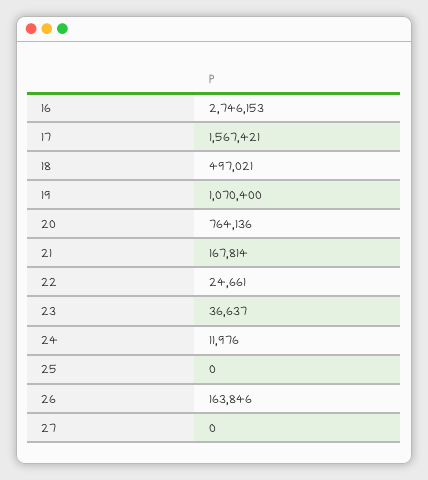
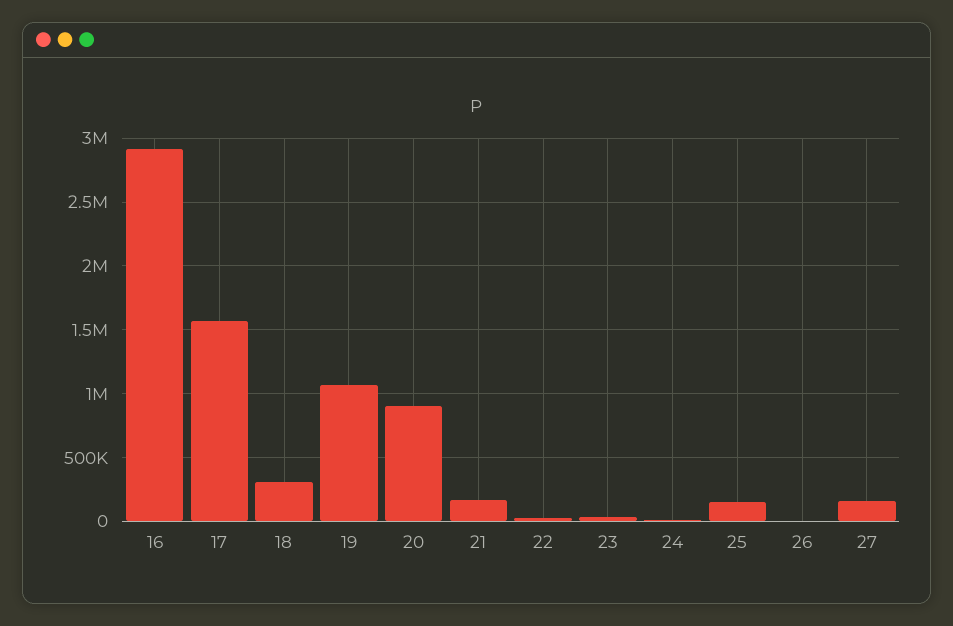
  {
-   "16": 2746153,
+   "16": 2900000,
    "17": 1567421,
-   "18": 497021,
+   "18": 300000,
    "19": 1070400,
-   "20": 764136,
+   "20": 900000,
    "21": 167814,
    "22": 24661,
    "23": 36637,
    "24": 11976,
-   "25": 0,
+   "25": 150000,
-   "26": 163846,
+   "26": 0,
-   "27": 0
+   "27": 150000
  }

